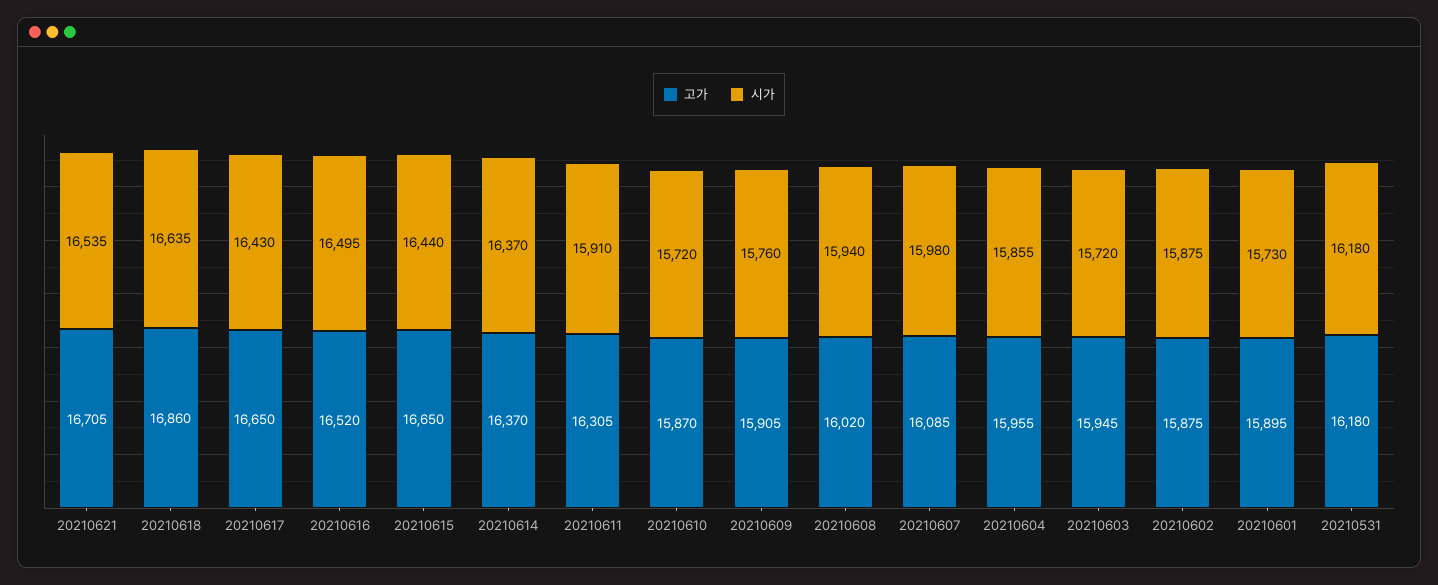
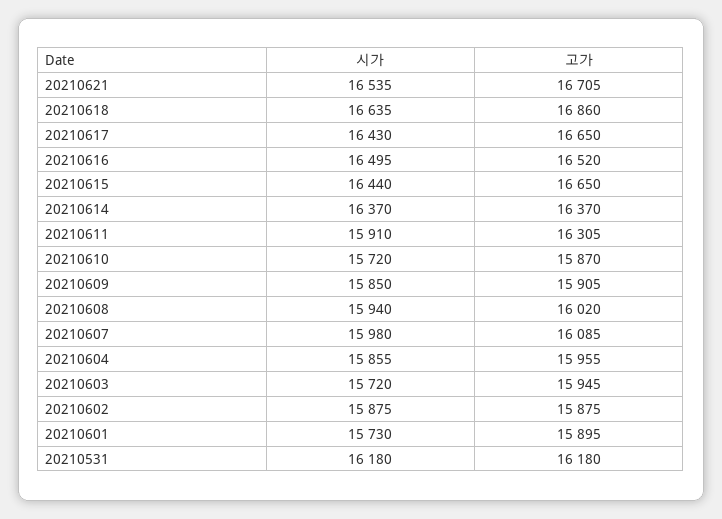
  {
    "고가": {
      "20210621": 16705,
      "20210618": 16860,
      "20210617": 16650,
      "20210616": 16520,
      "20210615": 16650,
      "20210614": 16370,
      "20210611": 16305,
      "20210610": 15870,
      "20210609": 15905,
      "20210608": 16020,
      "20210607": 16085,
      "20210604": 15955,
      "20210603": 15945,
      "20210602": 15875,
      "20210601": 15895,
      "20210531": 16180
    },
    "시가": {
      "20210621": 16535,
      "20210618": 16635,
      "20210617": 16430,
      "20210616": 16495,
      "20210615": 16440,
      "20210614": 16370,
      "20210611": 15910,
      "20210610": 15720,
-     "20210609": 15760,
+     "20210609": 15850,
      "20210608": 15940,
      "20210607": 15980,
      "20210604": 15855,
      "20210603": 15720,
      "20210602": 15875,
      "20210601": 15730,
      "20210531": 16180
    }
  }

